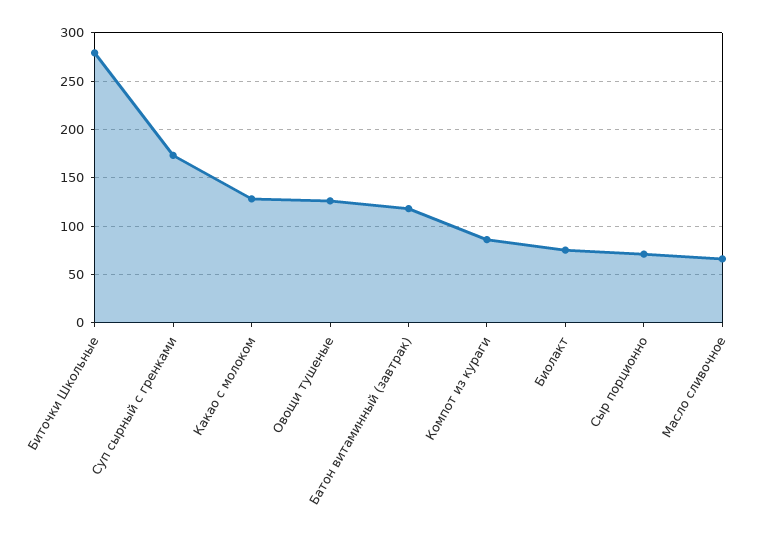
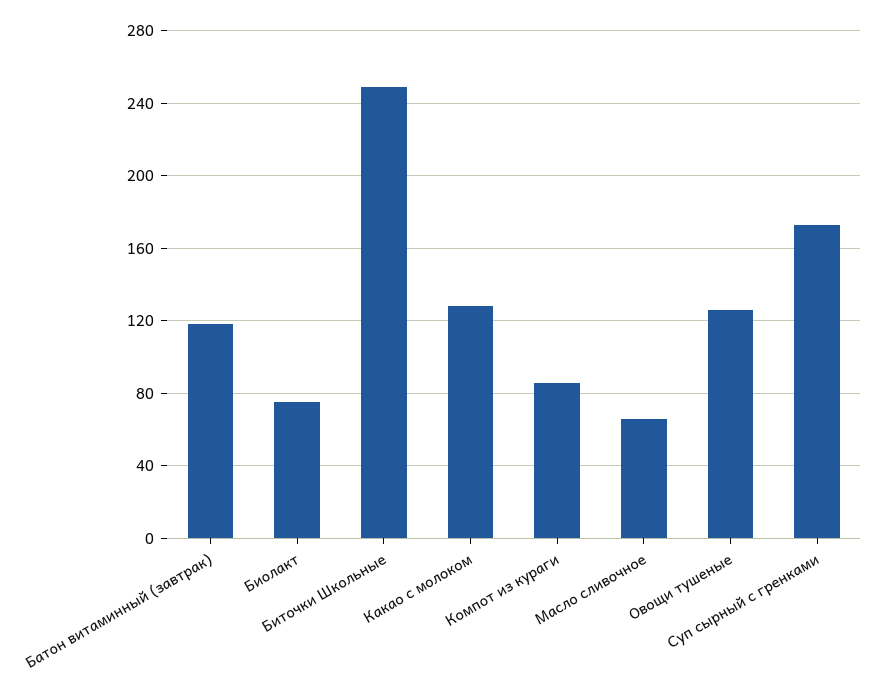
  {
-   "Биточки Школьные": 280,
+   "Биточки Школьные": 250,
    "Суп сырный с гренками": 175,
    "Какао с молоком": 130,
    "Овощи тушеные": 125,
    "Батон витаминный (завтрак)": 120,
    "Компот из кураги": 85,
    "Биолакт": 75,
-   "Сыр порционно": 70,
    "Масло сливочное": 65
  }

